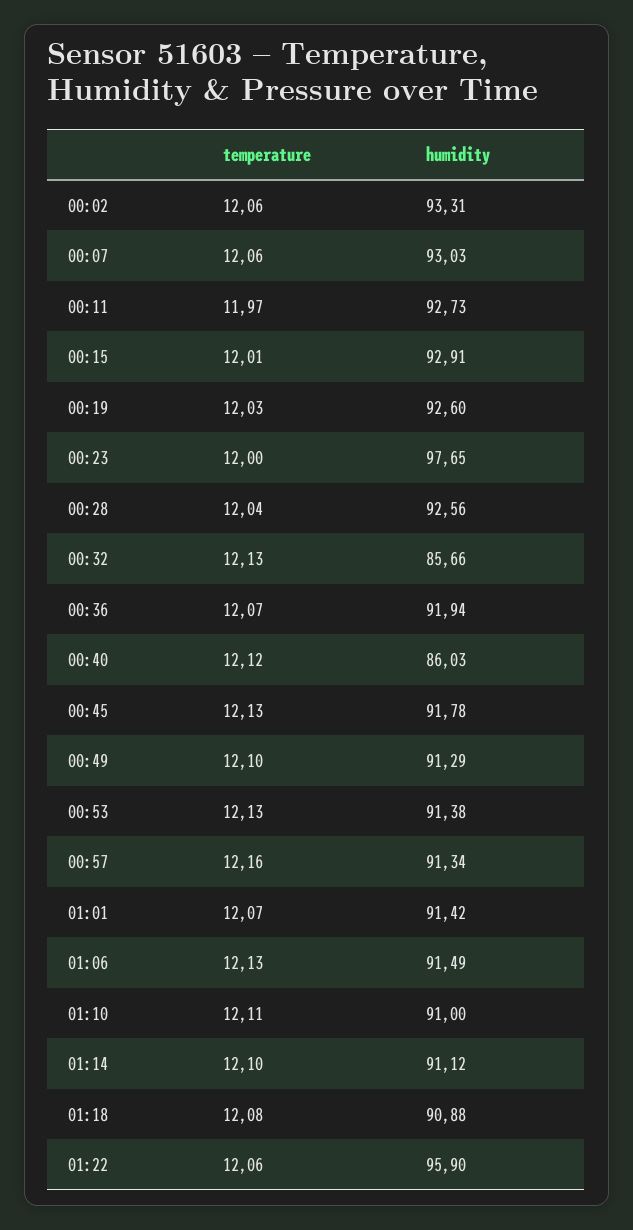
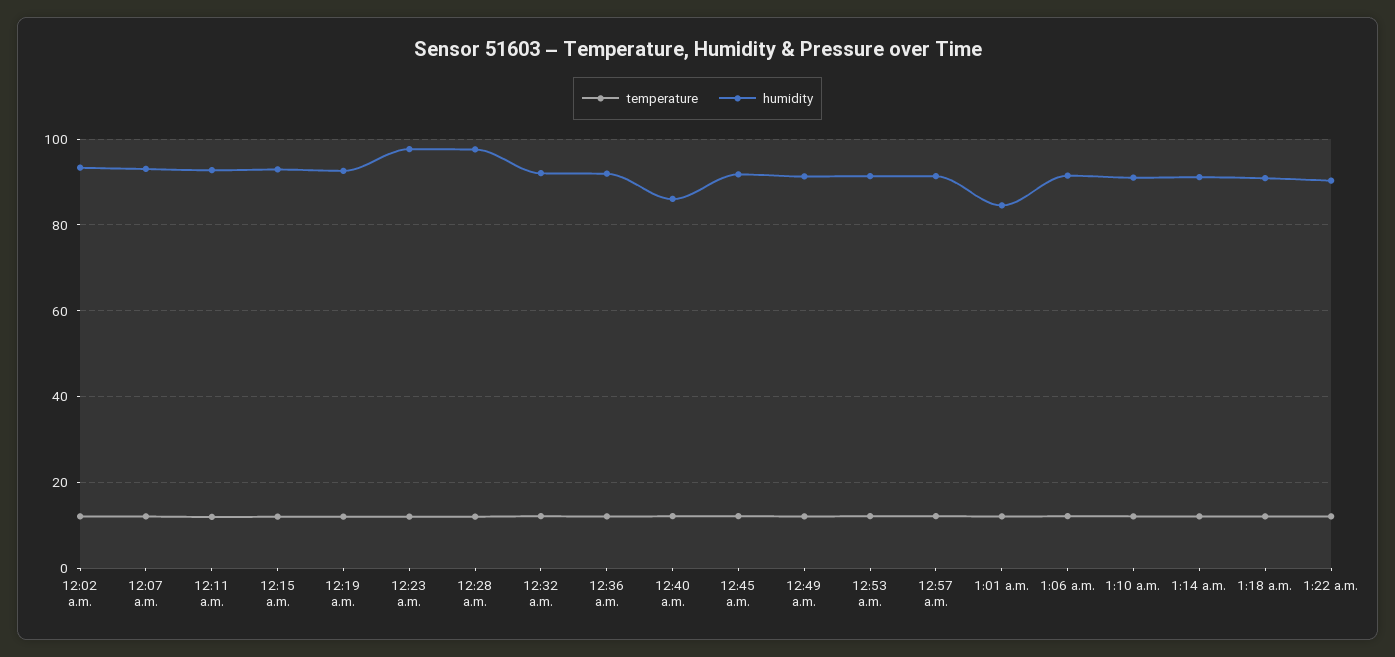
  {
    "temperature": {
      "00:02": 12.06,
      "00:07": 12.06,
      "00:11": 11.97,
      "00:15": 12.01,
      "00:19": 12.03,
      "00:23": 12,
      "00:28": 12.04,
      "00:32": 12.13,
      "00:36": 12.07,
      "00:40": 12.12,
      "00:45": 12.13,
      "00:49": 12.1,
      "00:53": 12.13,
      "00:57": 12.16,
      "01:01": 12.07,
      "01:06": 12.13,
      "01:10": 12.11,
      "01:14": 12.1,
      "01:18": 12.08,
      "01:22": 12.06
    },
    "humidity": {
      "00:02": 93.31,
      "00:07": 93.03,
      "00:11": 92.73,
      "00:15": 92.91,
      "00:19": 92.6,
      "00:23": 97.65,
-     "00:28": 92.56,
+     "00:28": 98,
-     "00:32": 85.66,
+     "00:32": 92,
      "00:36": 91.94,
      "00:40": 86.03,
      "00:45": 91.78,
      "00:49": 91.29,
      "00:53": 91.38,
      "00:57": 91.34,
-     "01:01": 91.42,
+     "01:01": 84,
      "01:06": 91.49,
      "01:10": 91,
      "01:14": 91.12,
      "01:18": 90.88,
-     "01:22": 95.9
+     "01:22": 90
    }
  }

